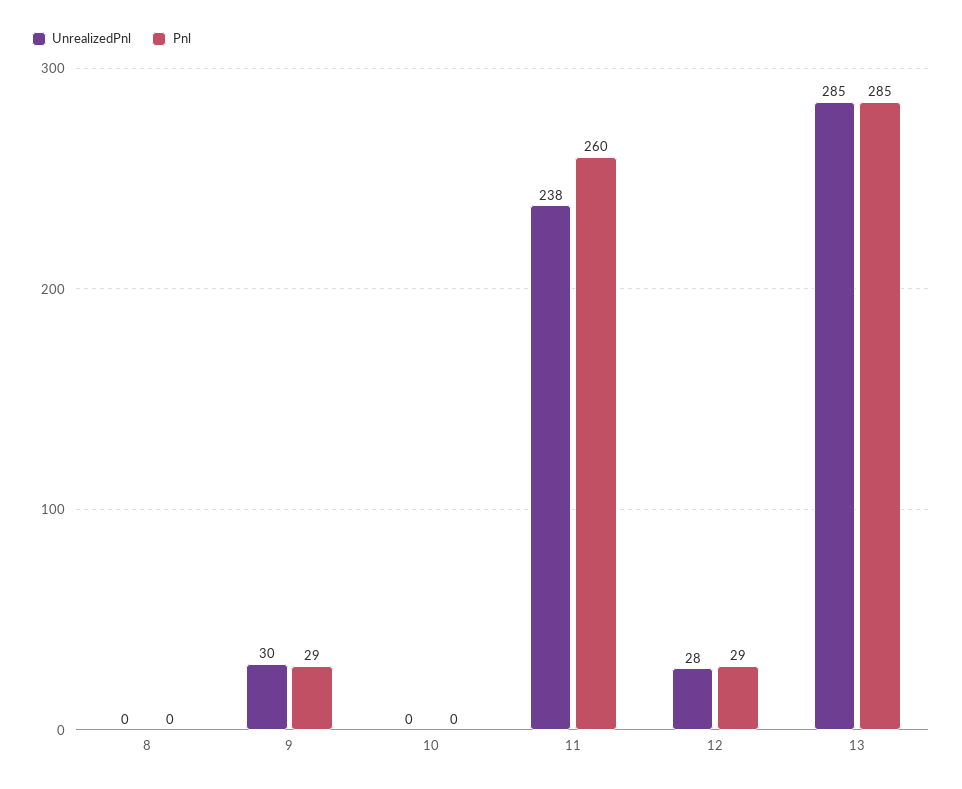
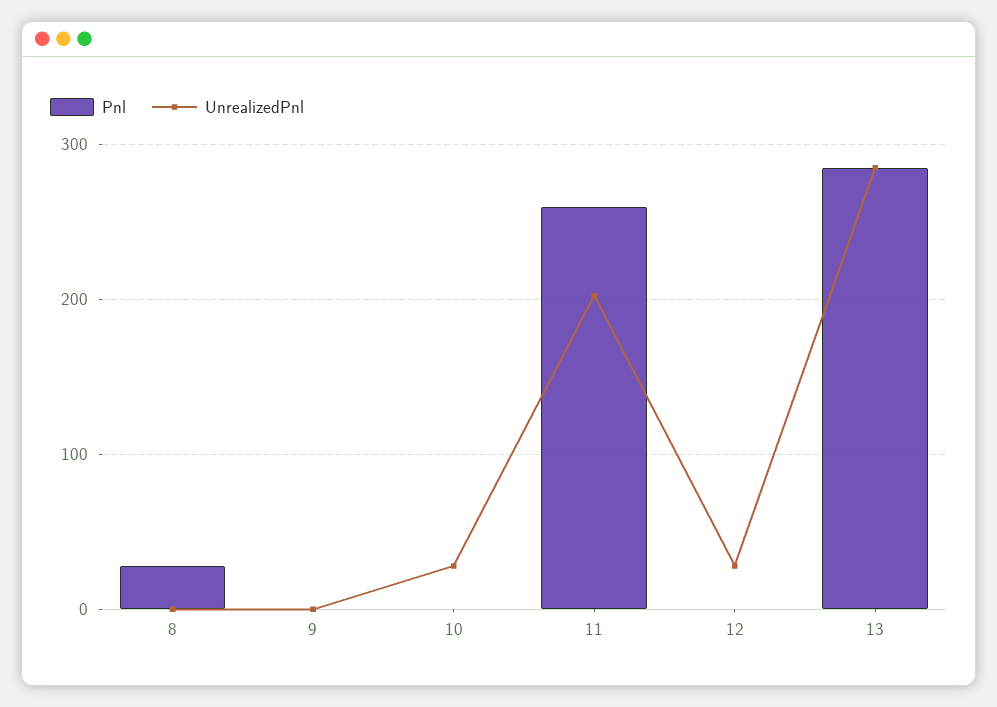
  {
    "UnrealizedPnl": {
      "8": 0,
-     "9": 30,
+     "9": 0,
-     "10": 0,
+     "10": 30,
-     "11": 238,
+     "11": 200,
      "12": 28,
      "13": 285
    },
    "Pnl": {
-     "8": 0,
+     "8": 30,
-     "9": 29,
+     "9": 0,
      "10": 0,
      "11": 260,
-     "12": 29,
+     "12": 0,
      "13": 285
    }
  }

